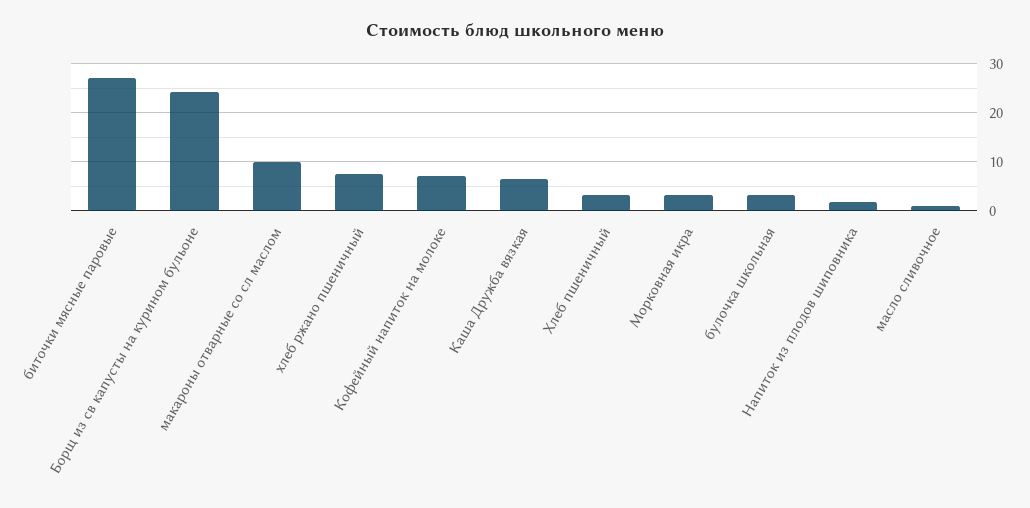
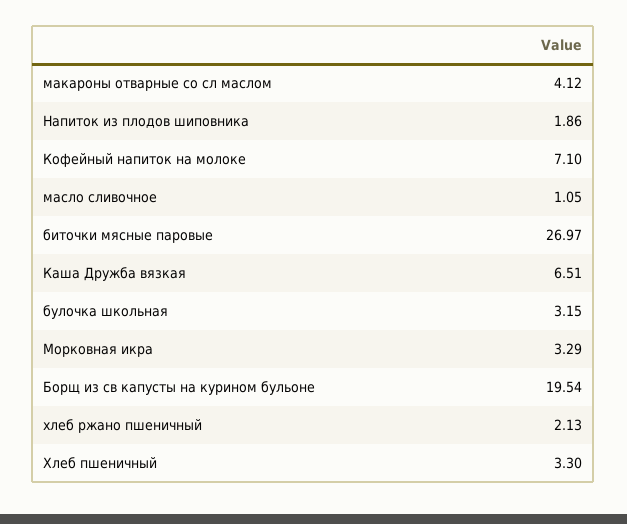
  {
    "биточки мясные паровые": 26.97,
-   "Борщ из св капусты на курином бульоне": 24,
+   "Борщ из св капусты на курином бульоне": 19.54,
-   "макароны отварные со сл маслом": 10,
+   "макароны отварные со сл маслом": 4.12,
-   "хлеб ржано пшеничный": 8,
+   "хлеб ржано пшеничный": 2.13,
    "Кофейный напиток на молоке": 7.1,
    "Каша Дружба вязкая": 6.51,
    "Хлеб пшеничный": 3.3,
    "Морковная икра": 3.29,
    "булочка школьная": 3.15,
    "Напиток из плодов шиповника": 1.86,
    "масло сливочное": 1.05
  }

